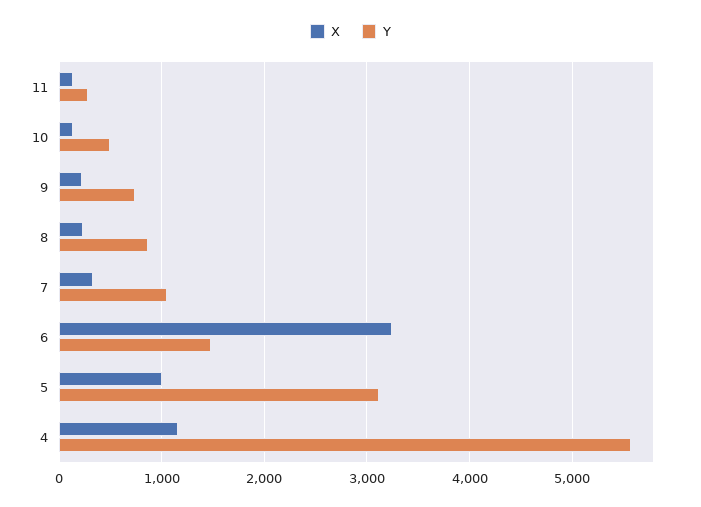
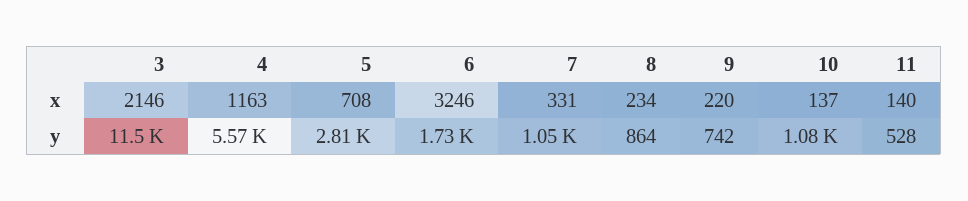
  {
    "X": {
      "11": 140,
      "10": 137,
      "9": 220,
      "8": 234,
      "7": 331,
      "6": 3246,
-     "5": 1000,
+     "5": 708,
-     "4": 1163
+     "4": 1163,
+     "3": 2146
    },
    "Y": {
-     "11": 300,
+     "11": 528,
-     "10": 500,
+     "10": 1080,
      "9": 742,
      "8": 864,
      "7": 1050,
-     "6": 1500,
+     "6": 1730,
-     "5": 3100,
+     "5": 2810,
-     "4": 5570
+     "4": 5570,
+     "3": 11500
    }
  }

